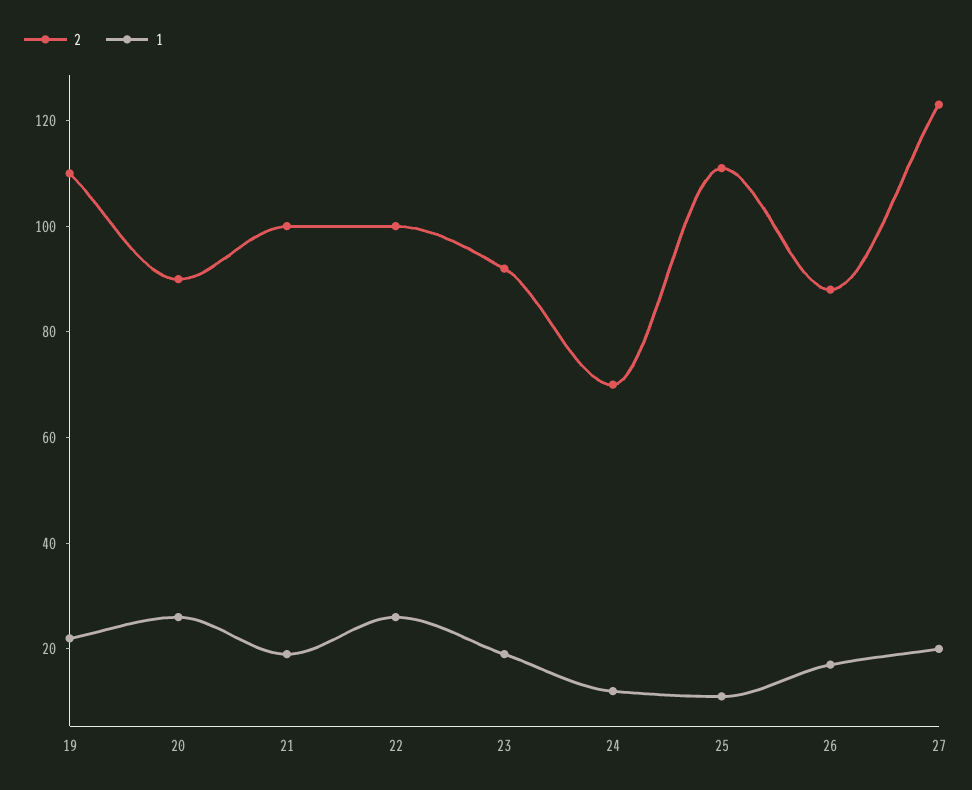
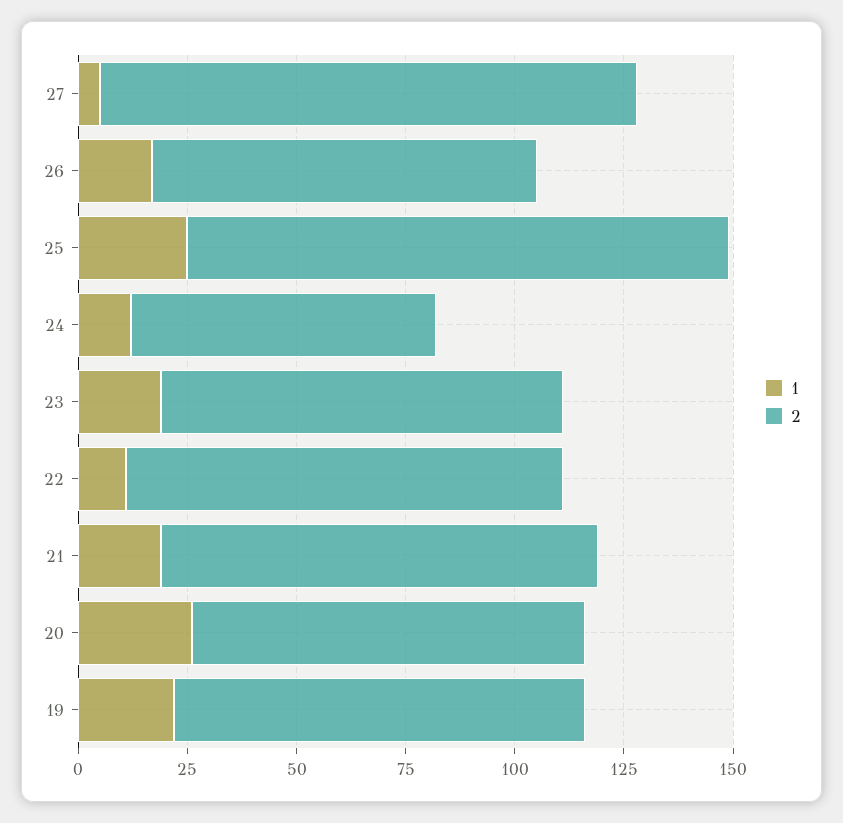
  {
    "2": {
-     "19": 110,
+     "19": 95,
      "20": 90,
      "21": 100,
      "22": 100,
      "23": 90,
      "24": 70,
-     "25": 110,
+     "25": 125,
      "26": 90,
      "27": 125
    },
    "1": {
      "19": 20,
      "20": 25,
      "21": 20,
-     "22": 25,
+     "22": 10,
      "23": 20,
      "24": 10,
-     "25": 10,
+     "25": 25,
      "26": 15,
-     "27": 20
+     "27": 5
    }
  }

